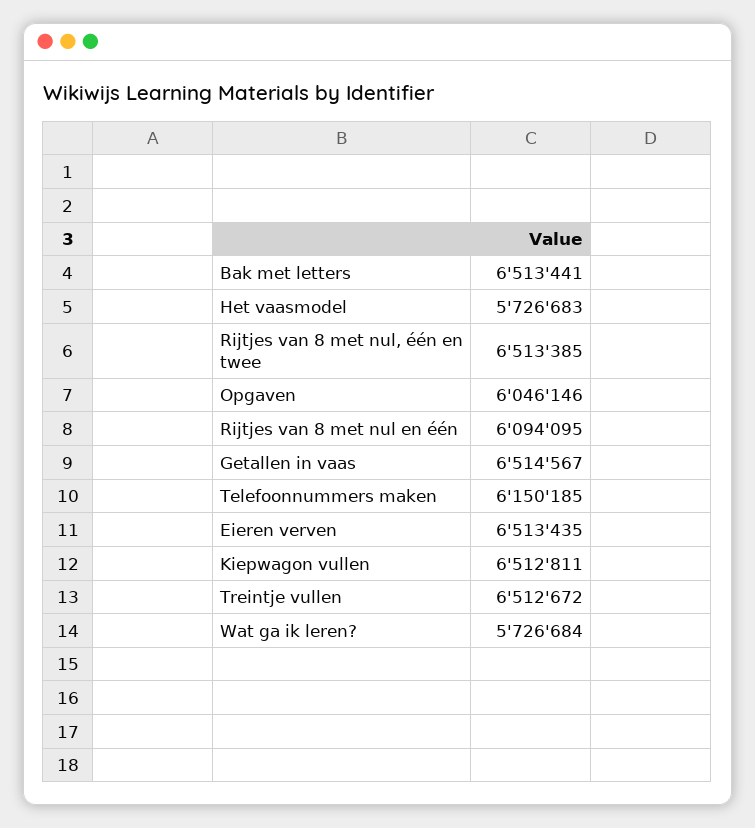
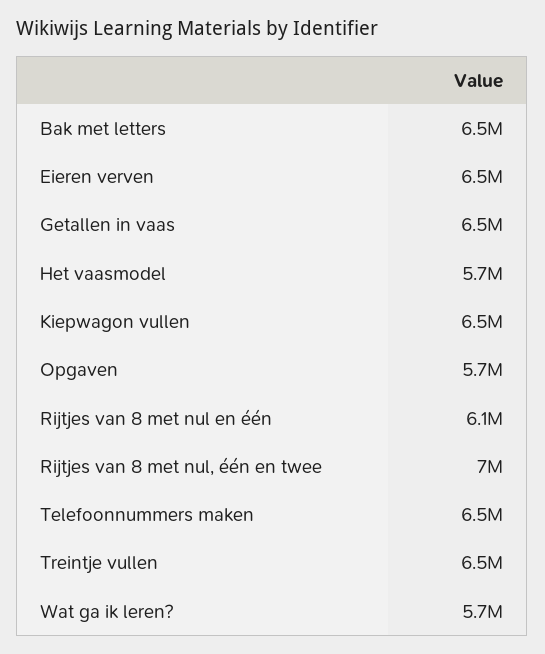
  {
    "Bak met letters": 6513441,
    "Het vaasmodel": 5726683,
-   "Rijtjes van 8 met nul, één en twee": 6513385,
+   "Rijtjes van 8 met nul, één en twee": 7000000,
-   "Opgaven": 6046146,
+   "Opgaven": 5700000,
    "Rijtjes van 8 met nul en één": 6094095,
    "Getallen in vaas": 6514567,
-   "Telefoonnummers maken": 6150185,
+   "Telefoonnummers maken": 6500000,
    "Eieren verven": 6513435,
    "Kiepwagon vullen": 6512811,
    "Treintje vullen": 6512672,
    "Wat ga ik leren?": 5726684
  }

